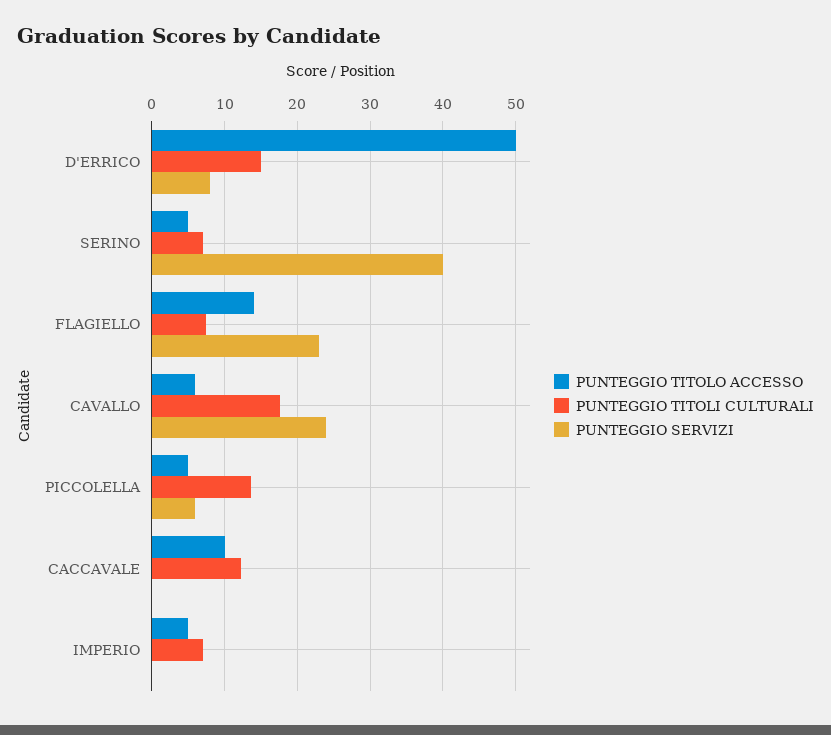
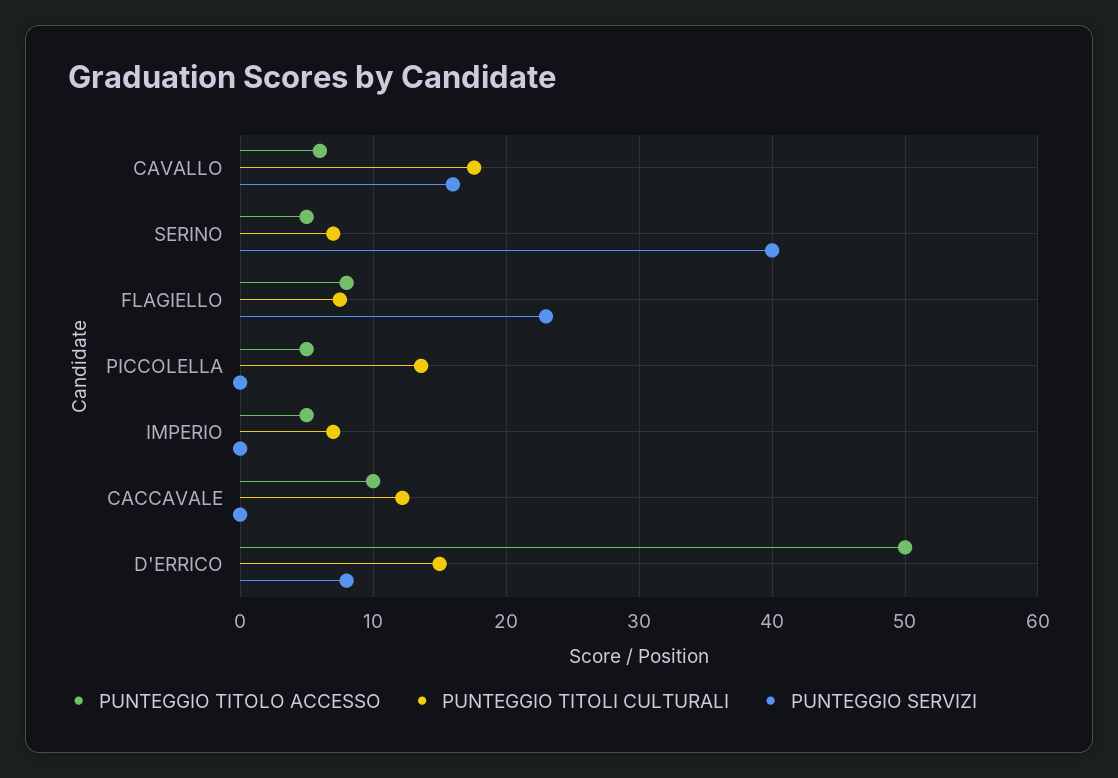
  {
    "PUNTEGGIO TITOLO ACCESSO": {
      "D'ERRICO": 50,
      "SERINO": 5,
-     "FLAGIELLO": 14,
+     "FLAGIELLO": 8,
      "CAVALLO": 6,
      "PICCOLELLA": 5,
      "CACCAVALE": 10,
      "IMPERIO": 5
    },
    "PUNTEGGIO TITOLI CULTURALI": {
      "D'ERRICO": 15,
      "SERINO": 7,
      "FLAGIELLO": 8,
      "CAVALLO": 18,
      "PICCOLELLA": 14,
      "CACCAVALE": 12,
      "IMPERIO": 7
    },
    "PUNTEGGIO SERVIZI": {
      "D'ERRICO": 8,
      "SERINO": 40,
      "FLAGIELLO": 23,
-     "CAVALLO": 24,
+     "CAVALLO": 16,
-     "PICCOLELLA": 6,
+     "PICCOLELLA": 0,
      "CACCAVALE": 0,
      "IMPERIO": 0
    }
  }

